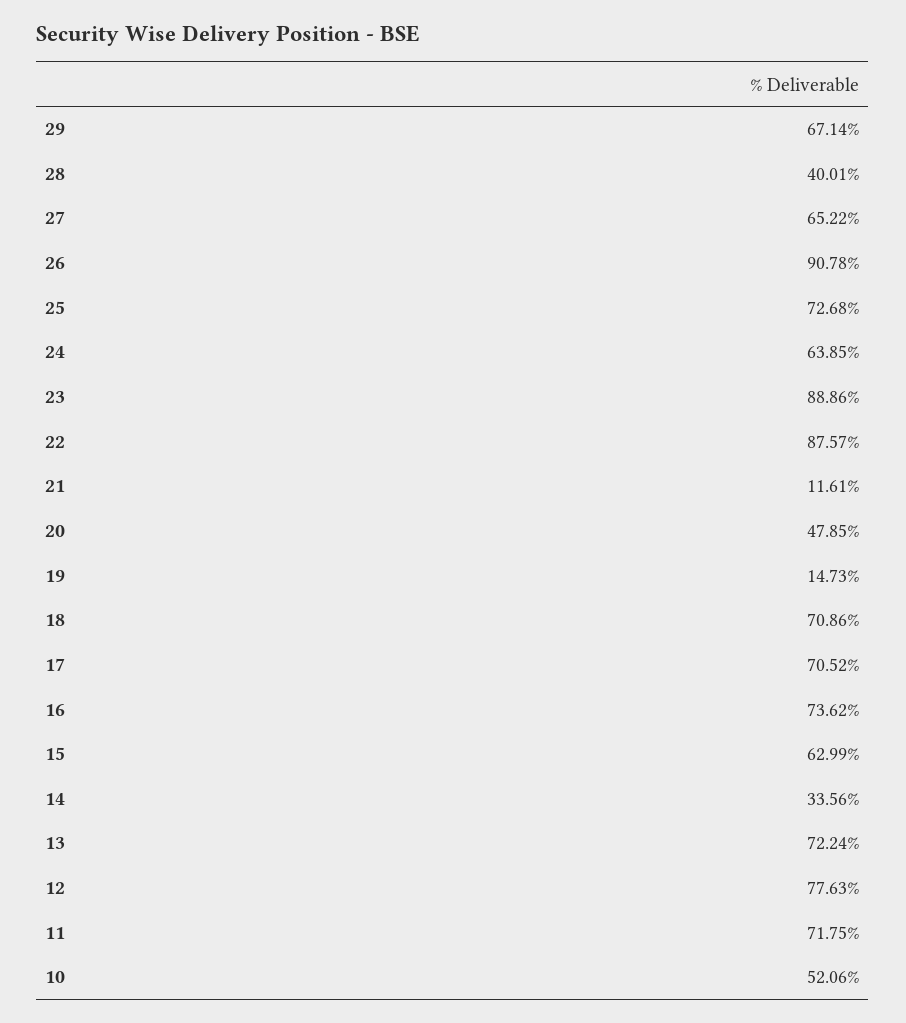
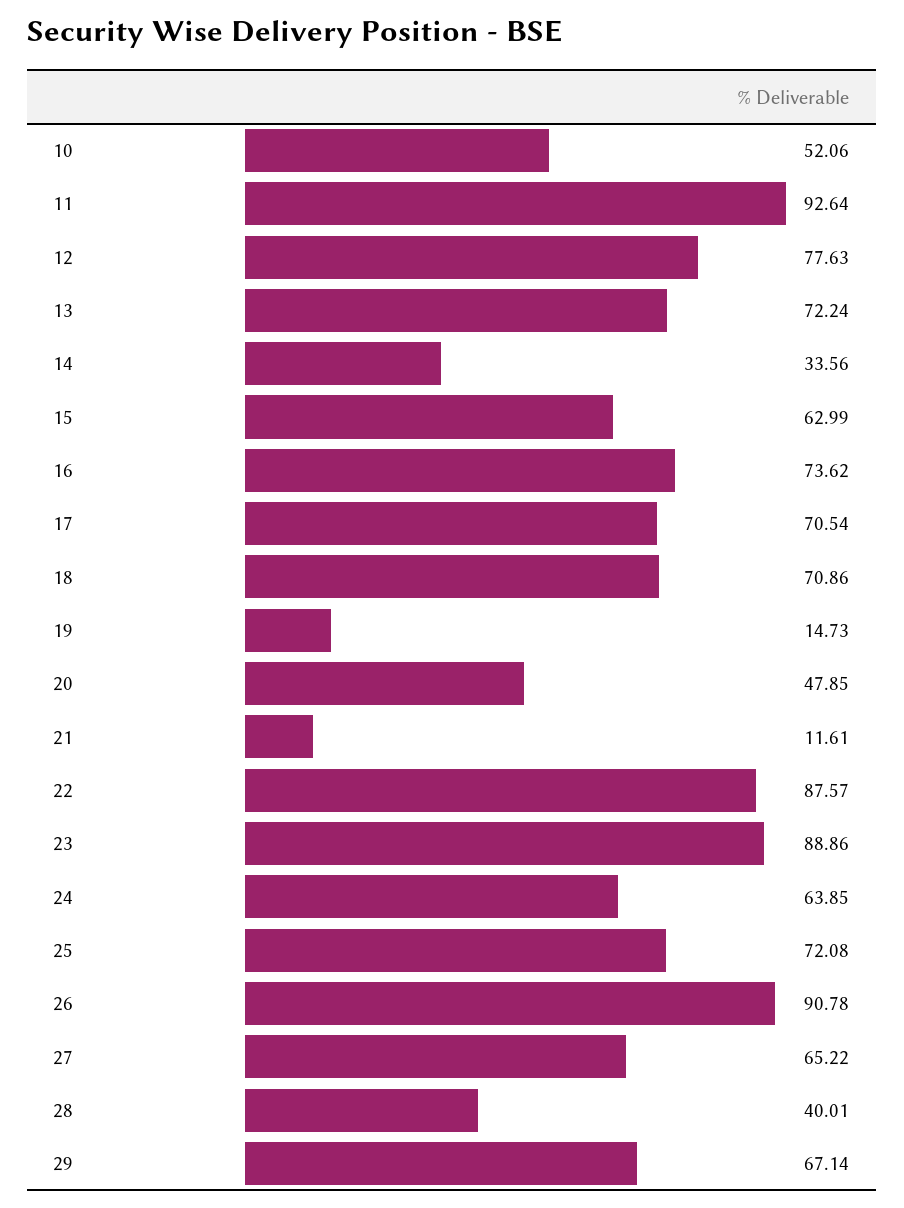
  {
    "29": 67.14,
    "28": 40.01,
    "27": 65.22,
    "26": 90.78,
-   "25": 72.68,
+   "25": 72.08,
    "24": 63.85,
    "23": 88.86,
    "22": 87.57,
    "21": 11.61,
    "20": 47.85,
    "19": 14.73,
    "18": 70.86,
-   "17": 70.52,
+   "17": 70.54,
    "16": 73.62,
    "15": 62.99,
    "14": 33.56,
    "13": 72.24,
    "12": 77.63,
-   "11": 71.75,
+   "11": 92.64,
    "10": 52.06
  }

